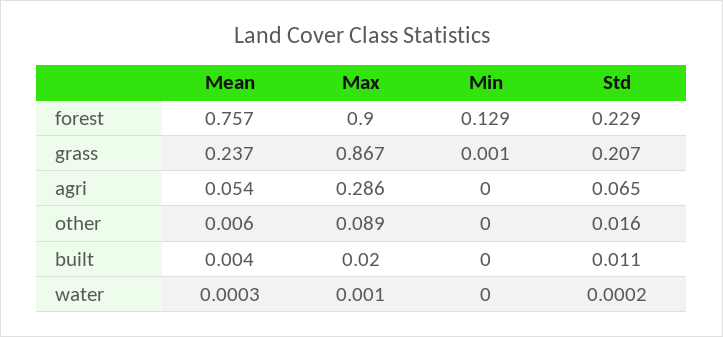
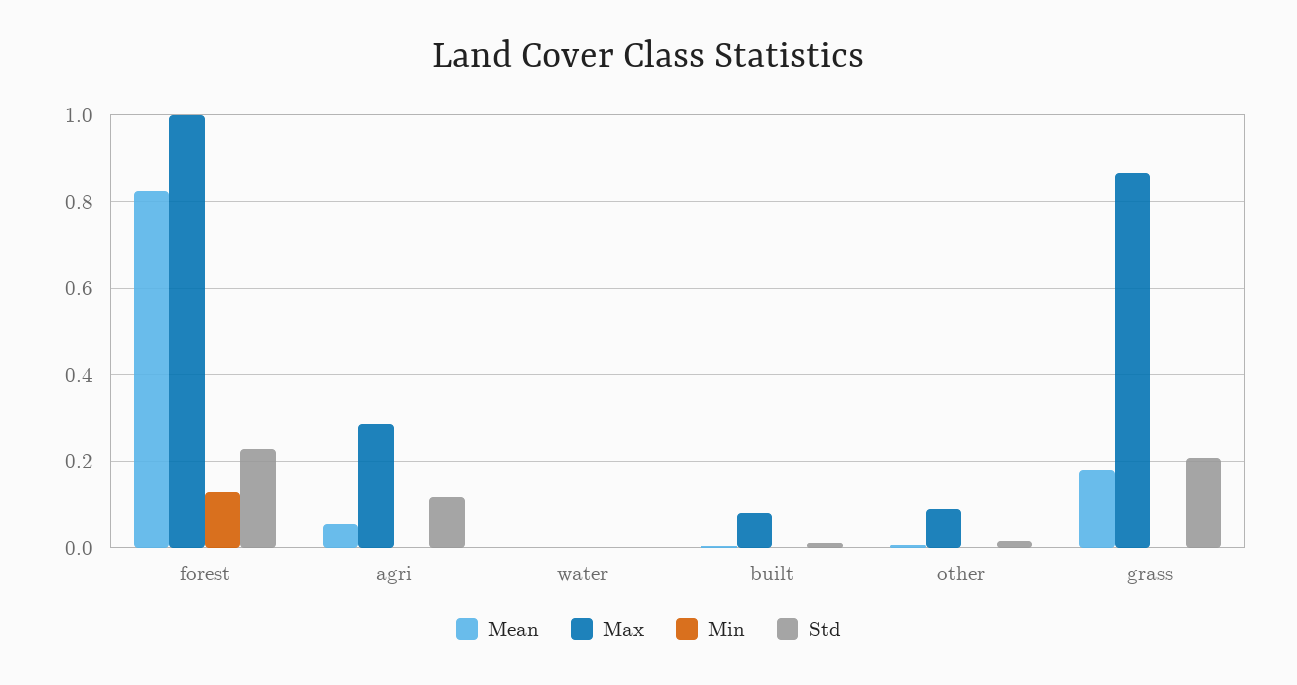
  {
    "Mean": {
-     "forest": 0.757,
+     "forest": 0.82,
-     "grass": 0.237,
+     "grass": 0.18,
      "agri": 0.054,
      "other": 0.006,
      "built": 0.004,
      "water": 0.0003
    },
    "Max": {
-     "forest": 0.9,
+     "forest": 1,
      "grass": 0.867,
      "agri": 0.286,
      "other": 0.089,
-     "built": 0.02,
+     "built": 0.08,
      "water": 0.001
    },
    "Min": {
      "forest": 0.129,
      "grass": 0.001,
      "agri": 0,
      "other": 0,
      "built": 0,
      "water": 0
    },
    "Std": {
      "forest": 0.229,
      "grass": 0.207,
-     "agri": 0.065,
+     "agri": 0.12,
      "other": 0.016,
      "built": 0.011,
      "water": 0.0002
    }
  }

